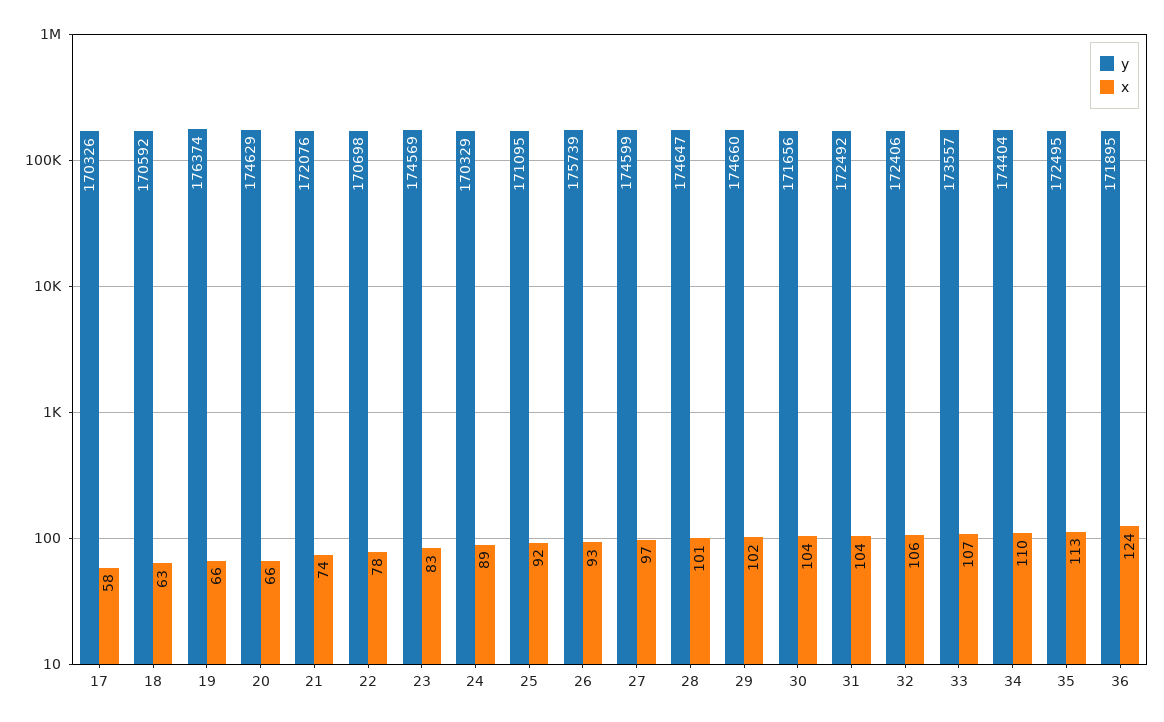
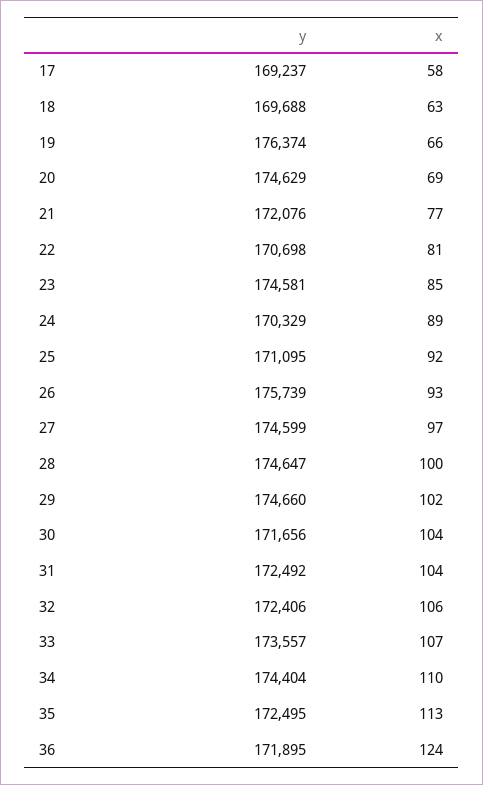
  {
    "y": {
-     "17": 170326,
+     "17": 169237,
-     "18": 170592,
+     "18": 169688,
      "19": 176374,
      "20": 174629,
      "21": 172076,
      "22": 170698,
-     "23": 174569,
+     "23": 174581,
      "24": 170329,
      "25": 171095,
      "26": 175739,
      "27": 174599,
      "28": 174647,
      "29": 174660,
      "30": 171656,
      "31": 172492,
      "32": 172406,
      "33": 173557,
      "34": 174404,
      "35": 172495,
      "36": 171895
    },
    "x": {
      "17": 58,
      "18": 63,
      "19": 66,
-     "20": 66,
+     "20": 69,
-     "21": 74,
+     "21": 77,
-     "22": 78,
+     "22": 81,
-     "23": 83,
+     "23": 85,
      "24": 89,
      "25": 92,
      "26": 93,
      "27": 97,
-     "28": 101,
+     "28": 100,
      "29": 102,
      "30": 104,
      "31": 104,
      "32": 106,
      "33": 107,
      "34": 110,
      "35": 113,
      "36": 124
    }
  }

